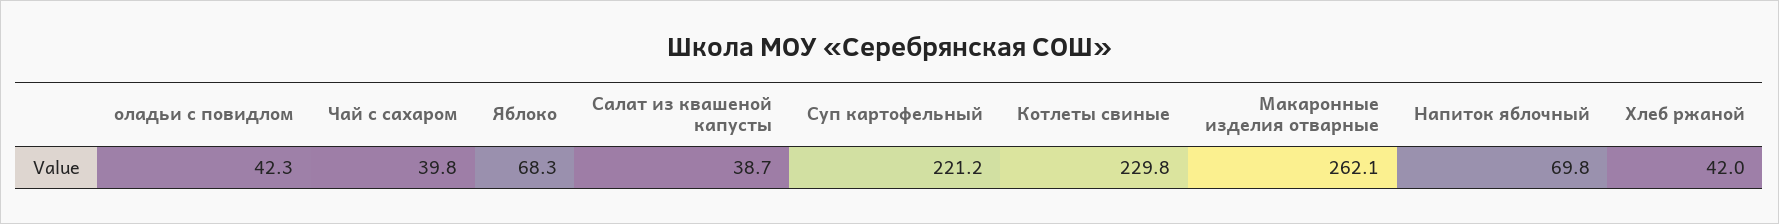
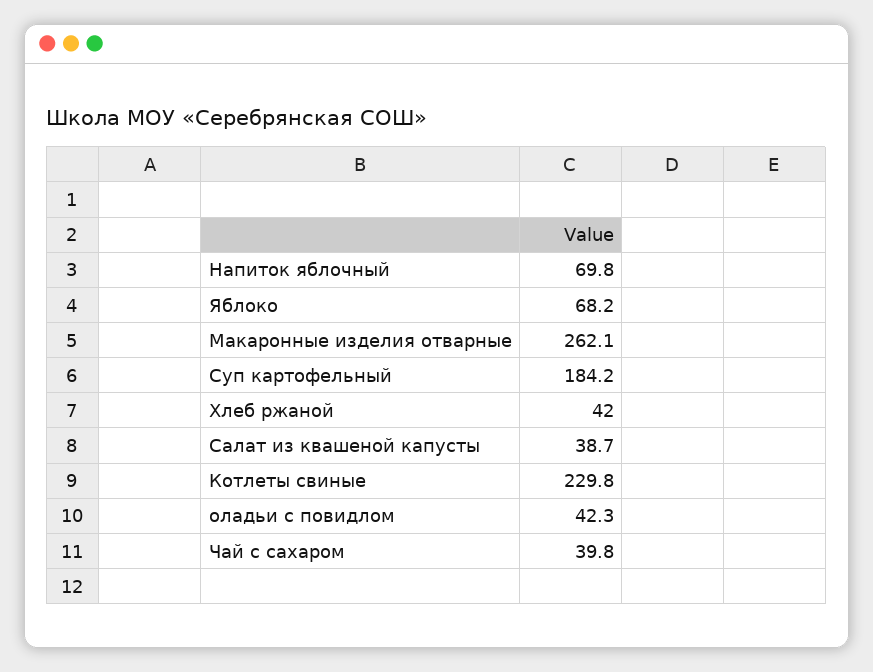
  {
    "оладьи с повидлом": 42.3,
    "Чай с сахаром": 39.8,
-   "Яблоко": 68.3,
+   "Яблоко": 68.2,
    "Салат из квашеной капусты": 38.7,
-   "Суп картофельный": 221.2,
+   "Суп картофельный": 184.2,
    "Котлеты свиные": 229.8,
    "Макаронные изделия отварные": 262.1,
    "Напиток яблочный": 69.8,
    "Хлеб ржаной": 42
  }

